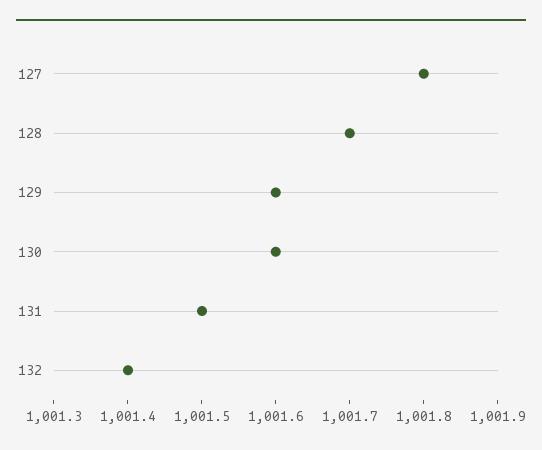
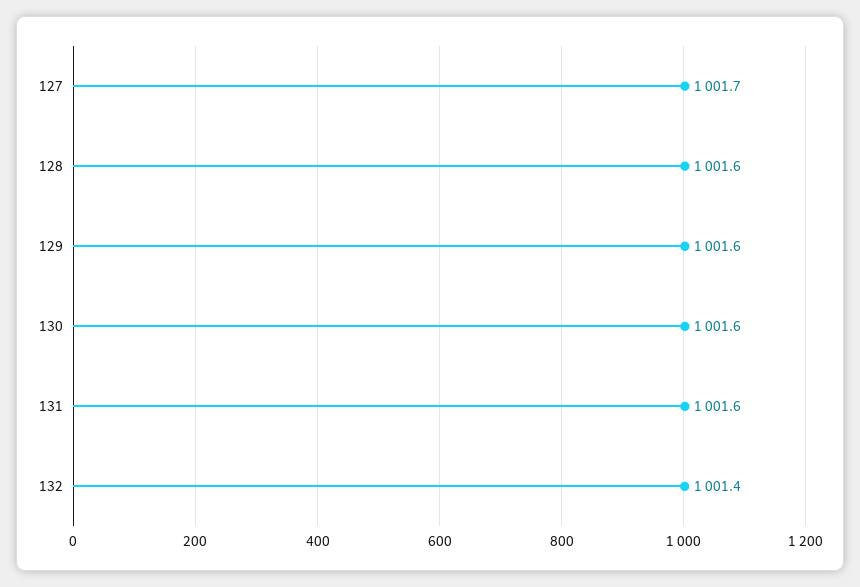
  {
-   "127": 1001.8,
+   "127": 1001.7,
-   "128": 1001.7,
+   "128": 1001.6,
    "129": 1001.6,
    "130": 1001.6,
-   "131": 1001.5,
+   "131": 1001.6,
    "132": 1001.4
  }

